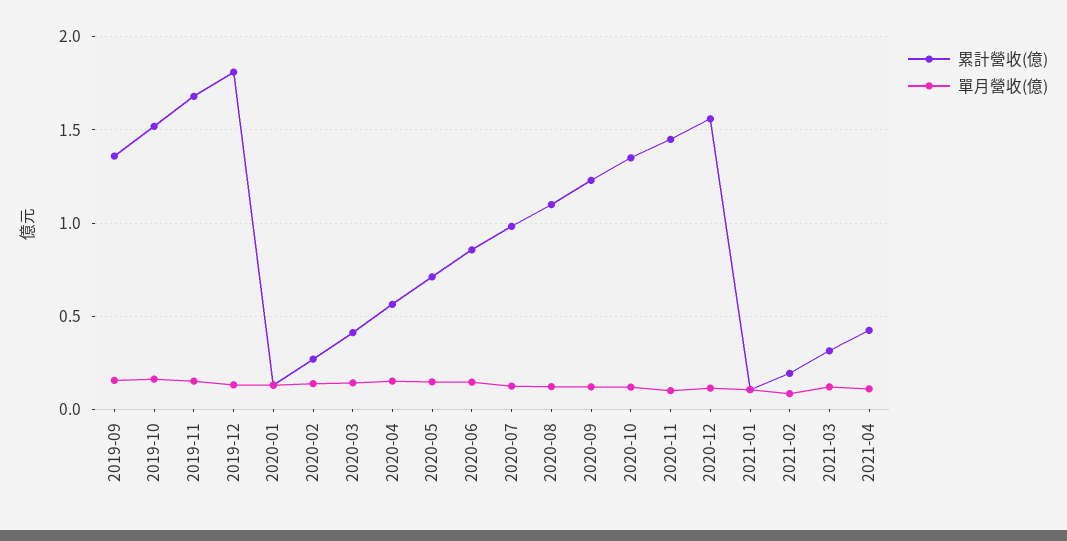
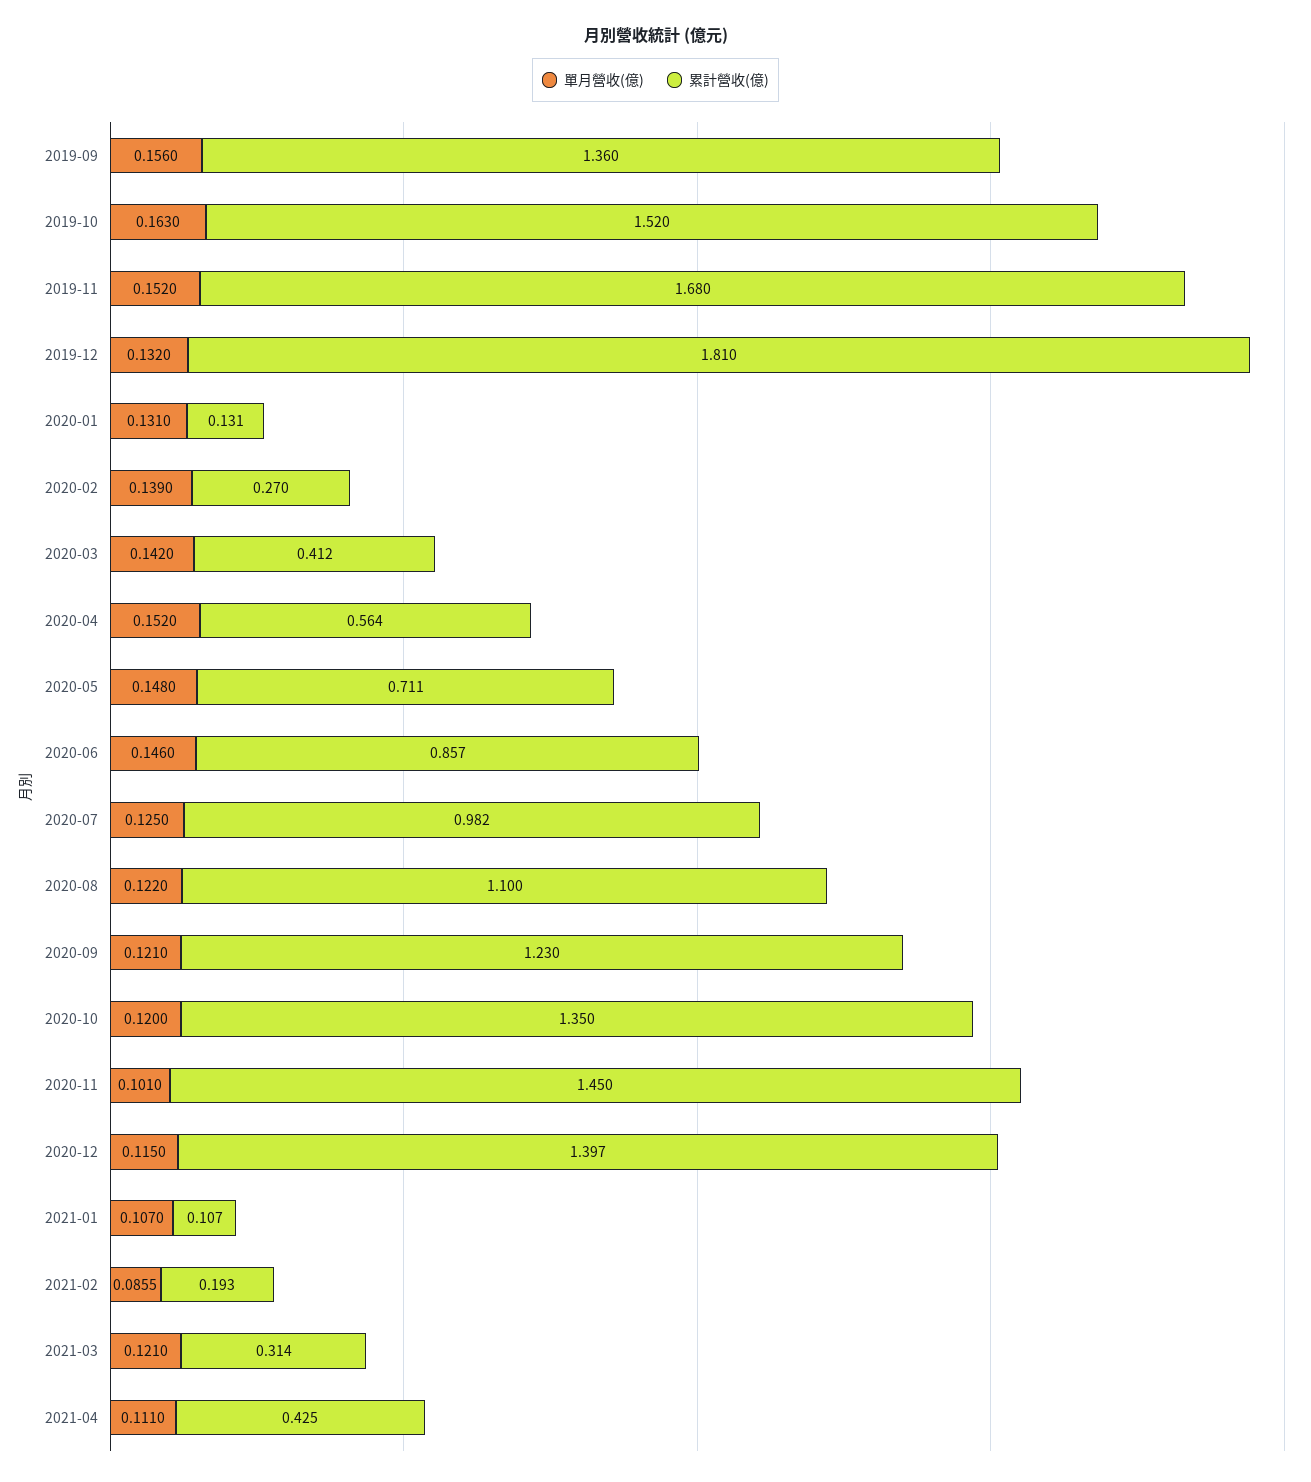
  {
    "累計營收(億)": {
      "2019-09": 1.36,
      "2019-10": 1.52,
      "2019-11": 1.68,
      "2019-12": 1.81,
      "2020-01": 0.131,
      "2020-02": 0.27,
      "2020-03": 0.412,
      "2020-04": 0.564,
      "2020-05": 0.711,
      "2020-06": 0.857,
      "2020-07": 0.982,
      "2020-08": 1.1,
      "2020-09": 1.23,
      "2020-10": 1.35,
      "2020-11": 1.45,
-     "2020-12": 1.55,
+     "2020-12": 1.397,
      "2021-01": 0.107,
      "2021-02": 0.193,
      "2021-03": 0.314,
      "2021-04": 0.425
    },
    "單月營收(億)": {
      "2019-09": 0.156,
      "2019-10": 0.163,
      "2019-11": 0.152,
      "2019-12": 0.132,
      "2020-01": 0.131,
      "2020-02": 0.139,
      "2020-03": 0.142,
      "2020-04": 0.152,
      "2020-05": 0.148,
      "2020-06": 0.146,
      "2020-07": 0.125,
      "2020-08": 0.122,
      "2020-09": 0.121,
      "2020-10": 0.12,
      "2020-11": 0.101,
      "2020-12": 0.115,
      "2021-01": 0.107,
      "2021-02": 0.0855,
      "2021-03": 0.121,
      "2021-04": 0.111
    }
  }

